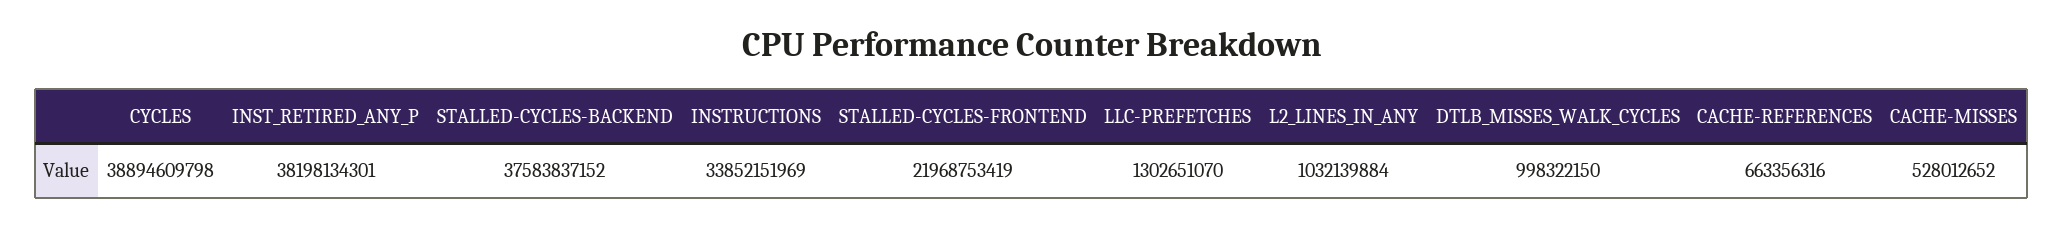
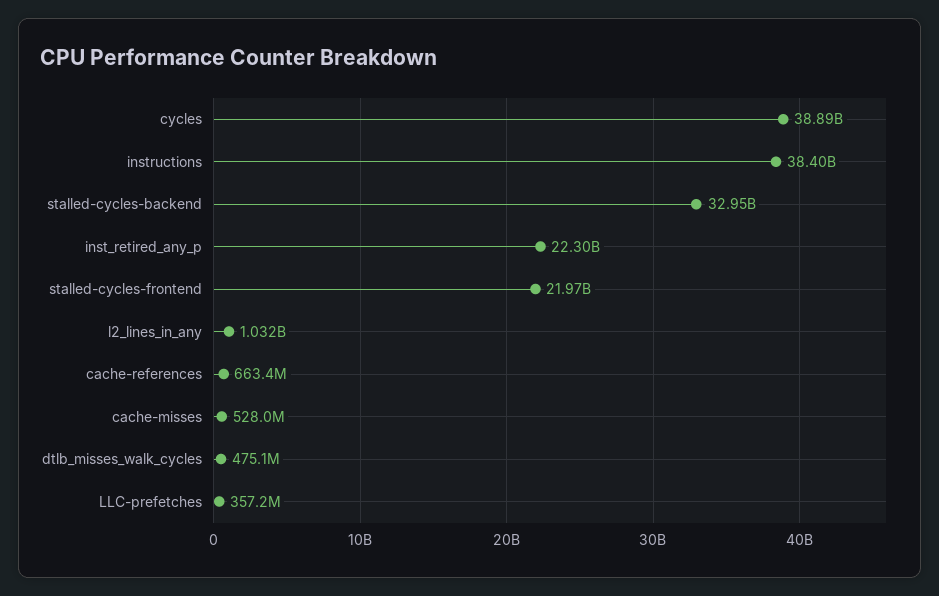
  {
    "CYCLES": 38894609798,
-   "INST_RETIRED_ANY_P": 38198134301,
+   "INST_RETIRED_ANY_P": 22300000000,
-   "STALLED-CYCLES-BACKEND": 37583837152,
+   "STALLED-CYCLES-BACKEND": 32950000000,
-   "INSTRUCTIONS": 33852151969,
+   "INSTRUCTIONS": 38400000000,
    "STALLED-CYCLES-FRONTEND": 21968753419,
-   "LLC-PREFETCHES": 1302651070,
+   "LLC-PREFETCHES": 357200000,
    "L2_LINES_IN_ANY": 1032139884,
-   "DTLB_MISSES_WALK_CYCLES": 998322150,
+   "DTLB_MISSES_WALK_CYCLES": 475100000,
    "CACHE-REFERENCES": 663356316,
    "CACHE-MISSES": 528012652
  }

